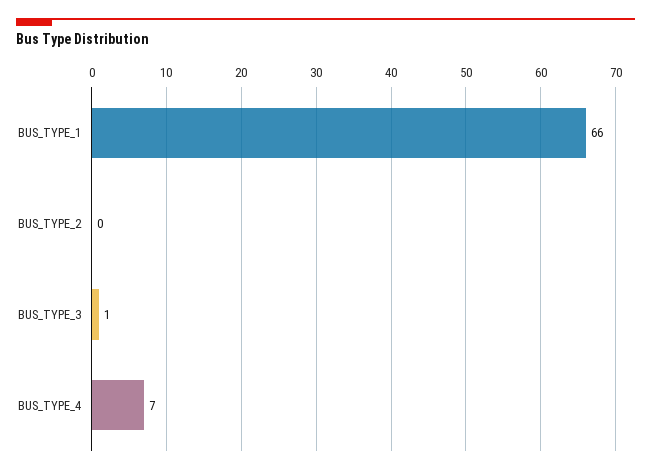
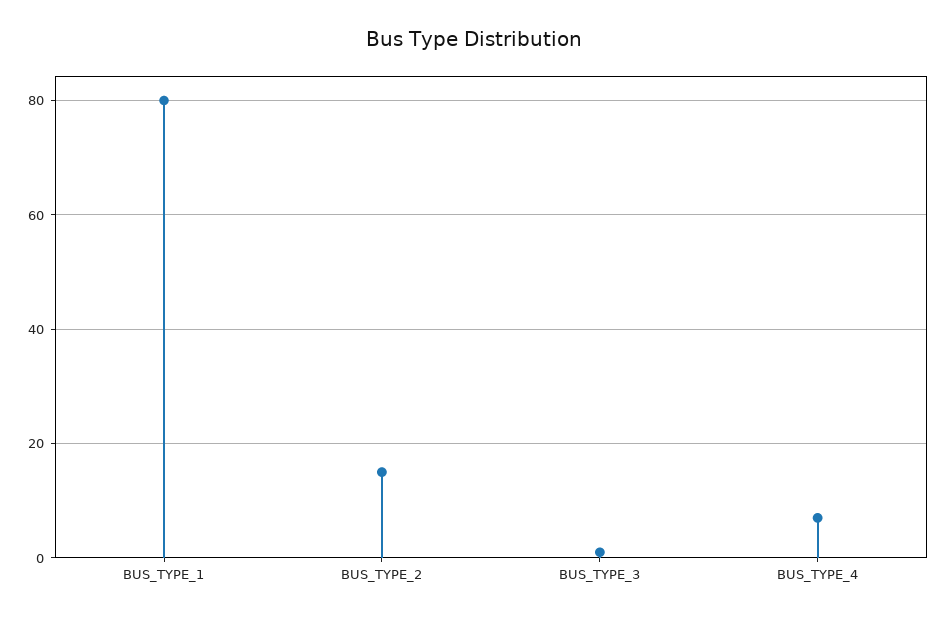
  {
-   "BUS_TYPE_1": 66,
+   "BUS_TYPE_1": 80,
-   "BUS_TYPE_2": 0,
+   "BUS_TYPE_2": 15,
    "BUS_TYPE_3": 1,
    "BUS_TYPE_4": 7
  }

